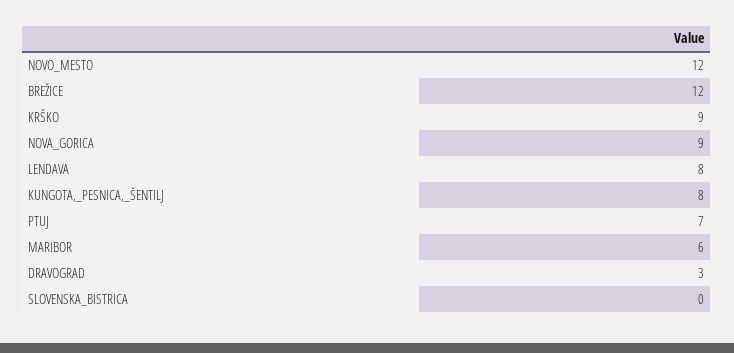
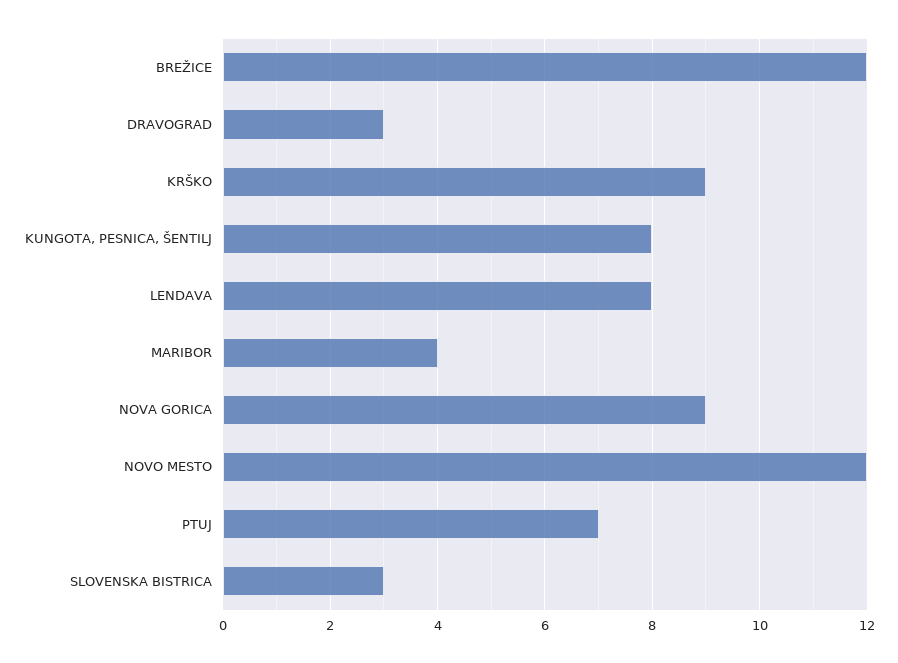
  {
    "NOVO_MESTO": 12,
    "BREŽICE": 12,
    "KRŠKO": 9,
    "NOVA_GORICA": 9,
    "LENDAVA": 8,
    "KUNGOTA,_PESNICA,_ŠENTILJ": 8,
    "PTUJ": 7,
-   "MARIBOR": 6,
+   "MARIBOR": 4,
    "DRAVOGRAD": 3,
-   "SLOVENSKA_BISTRICA": 0
+   "SLOVENSKA_BISTRICA": 3
  }

